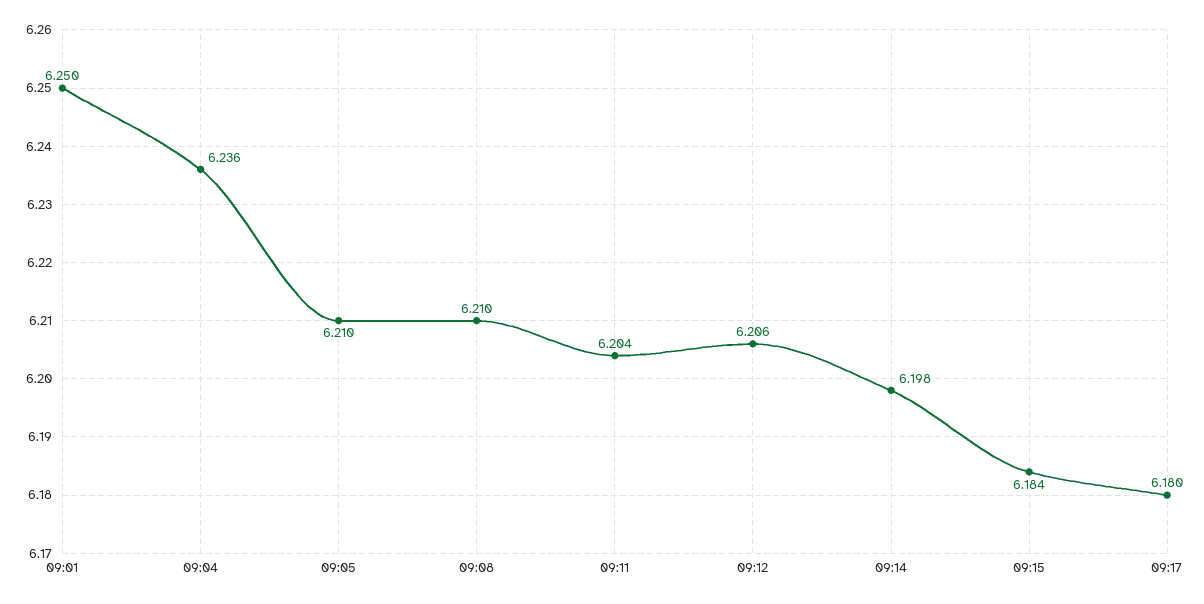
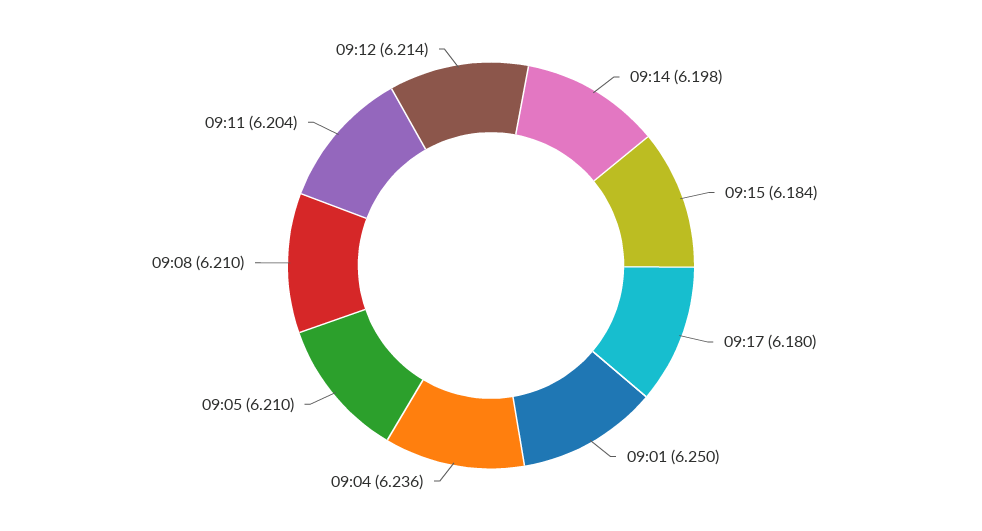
  {
    "09:01": 6.25,
    "09:04": 6.236,
    "09:05": 6.21,
    "09:08": 6.21,
    "09:11": 6.204,
-   "09:12": 6.206,
+   "09:12": 6.214,
    "09:14": 6.198,
    "09:15": 6.184,
    "09:17": 6.18
  }

